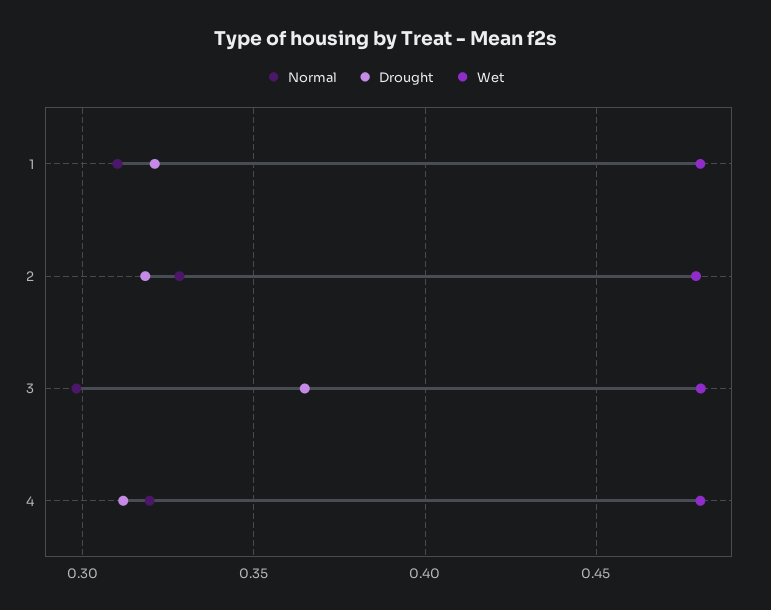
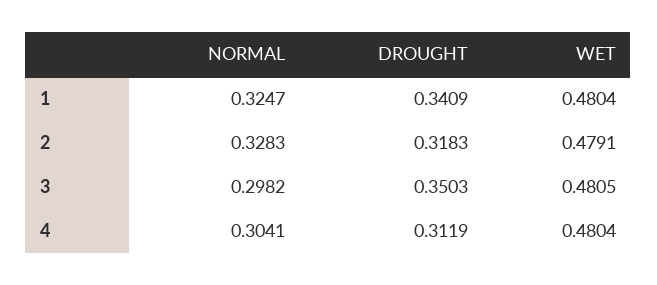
  {
    "Normal": {
-     "1": 0.31,
+     "1": 0.3247,
      "2": 0.3283,
      "3": 0.2982,
-     "4": 0.32
+     "4": 0.3041
    },
    "Drought": {
-     "1": 0.32,
+     "1": 0.3409,
      "2": 0.3183,
-     "3": 0.365,
+     "3": 0.3503,
      "4": 0.3119
    },
    "Wet": {
      "1": 0.4804,
      "2": 0.4791,
      "3": 0.4805,
      "4": 0.4804
    }
  }

